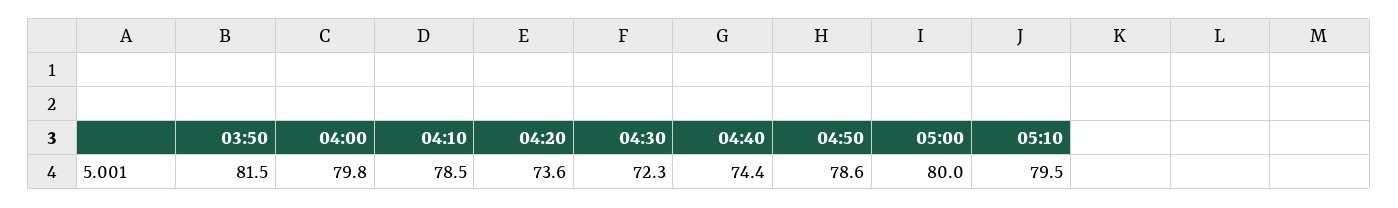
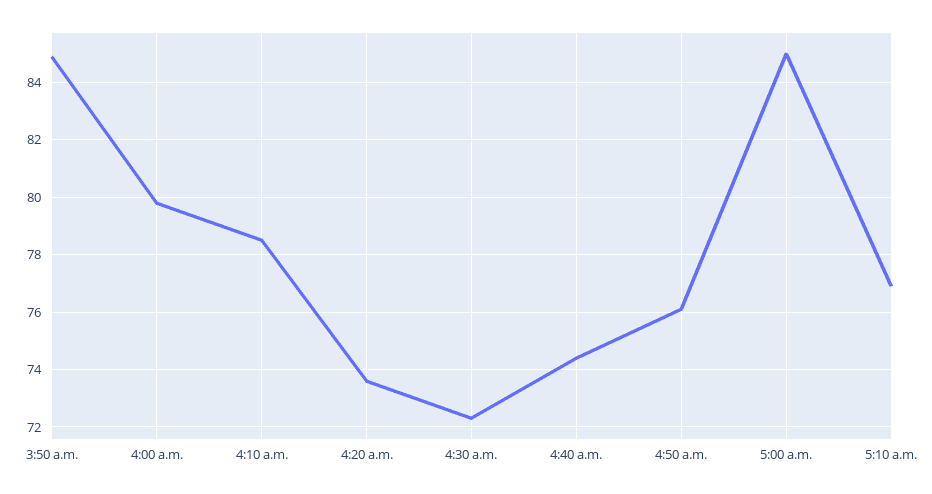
  {
-   "03:50": 81.5,
+   "03:50": 85,
    "04:00": 79.8,
    "04:10": 78.5,
    "04:20": 73.6,
    "04:30": 72.3,
    "04:40": 74.4,
-   "04:50": 78.6,
+   "04:50": 76,
-   "05:00": 80,
+   "05:00": 85,
-   "05:10": 79.5
+   "05:10": 77
  }

